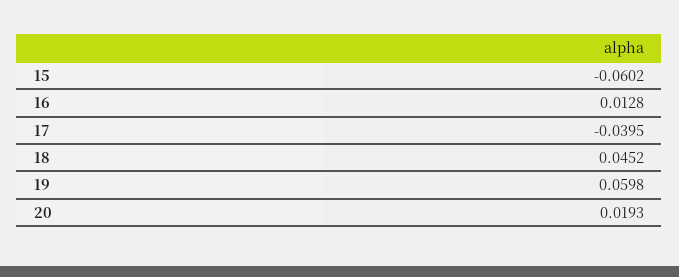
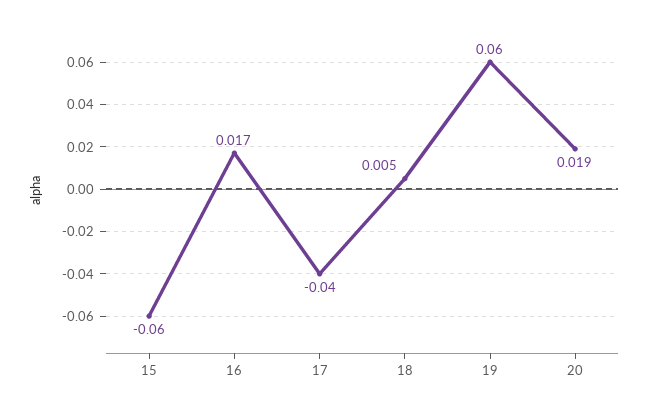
  {
    "15": -0.0602,
-   "16": 0.0128,
+   "16": 0.017,
    "17": -0.0395,
-   "18": 0.0452,
+   "18": 0.005,
    "19": 0.0598,
    "20": 0.0193
  }

